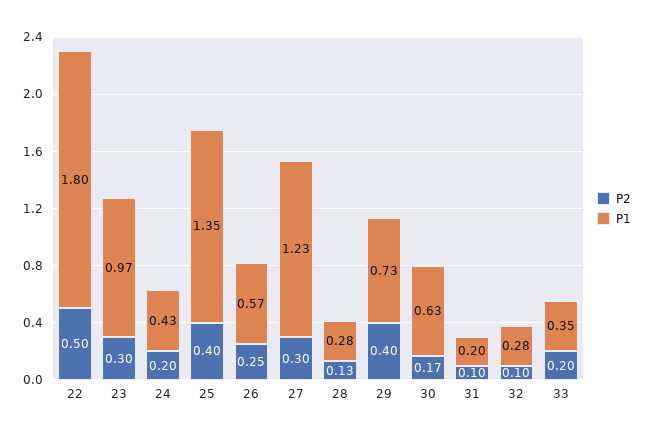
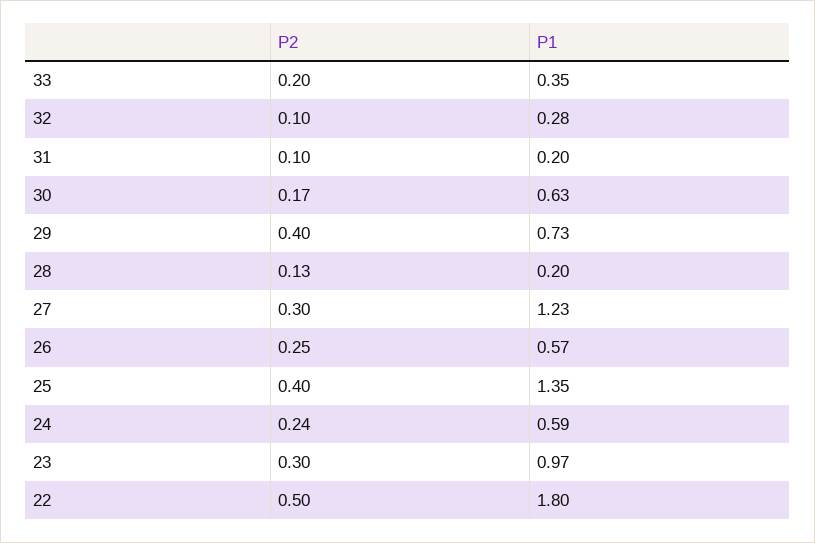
  {
    "P2": {
      "22": 0.5,
      "23": 0.3,
-     "24": 0.2,
+     "24": 0.24,
      "25": 0.4,
      "26": 0.25,
      "27": 0.3,
      "28": 0.13,
      "29": 0.4,
      "30": 0.17,
      "31": 0.1,
      "32": 0.1,
      "33": 0.2
    },
    "P1": {
      "22": 1.8,
      "23": 0.97,
-     "24": 0.43,
+     "24": 0.59,
      "25": 1.35,
      "26": 0.57,
      "27": 1.23,
-     "28": 0.28,
+     "28": 0.2,
      "29": 0.73,
      "30": 0.63,
      "31": 0.2,
      "32": 0.28,
      "33": 0.35
    }
  }

